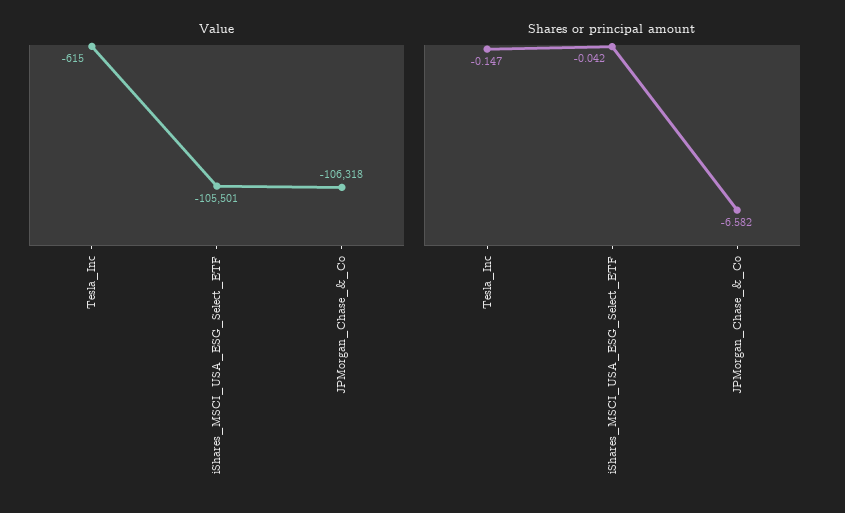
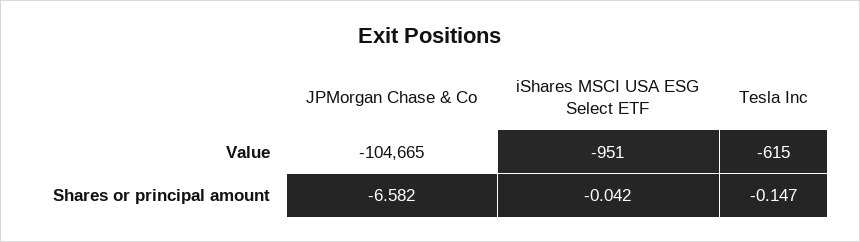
  {
    "Value": {
      "Tesla_Inc": -615,
-     "iShares_MSCI_USA_ESG_Select_ETF": -105501,
+     "iShares_MSCI_USA_ESG_Select_ETF": -951,
-     "JPMorgan_Chase_&_Co": -106318
+     "JPMorgan_Chase_&_Co": -104665
    },
    "Shares or principal amount": {
      "Tesla_Inc": -0.147,
      "iShares_MSCI_USA_ESG_Select_ETF": -0.042,
      "JPMorgan_Chase_&_Co": -6.582
    }
  }

